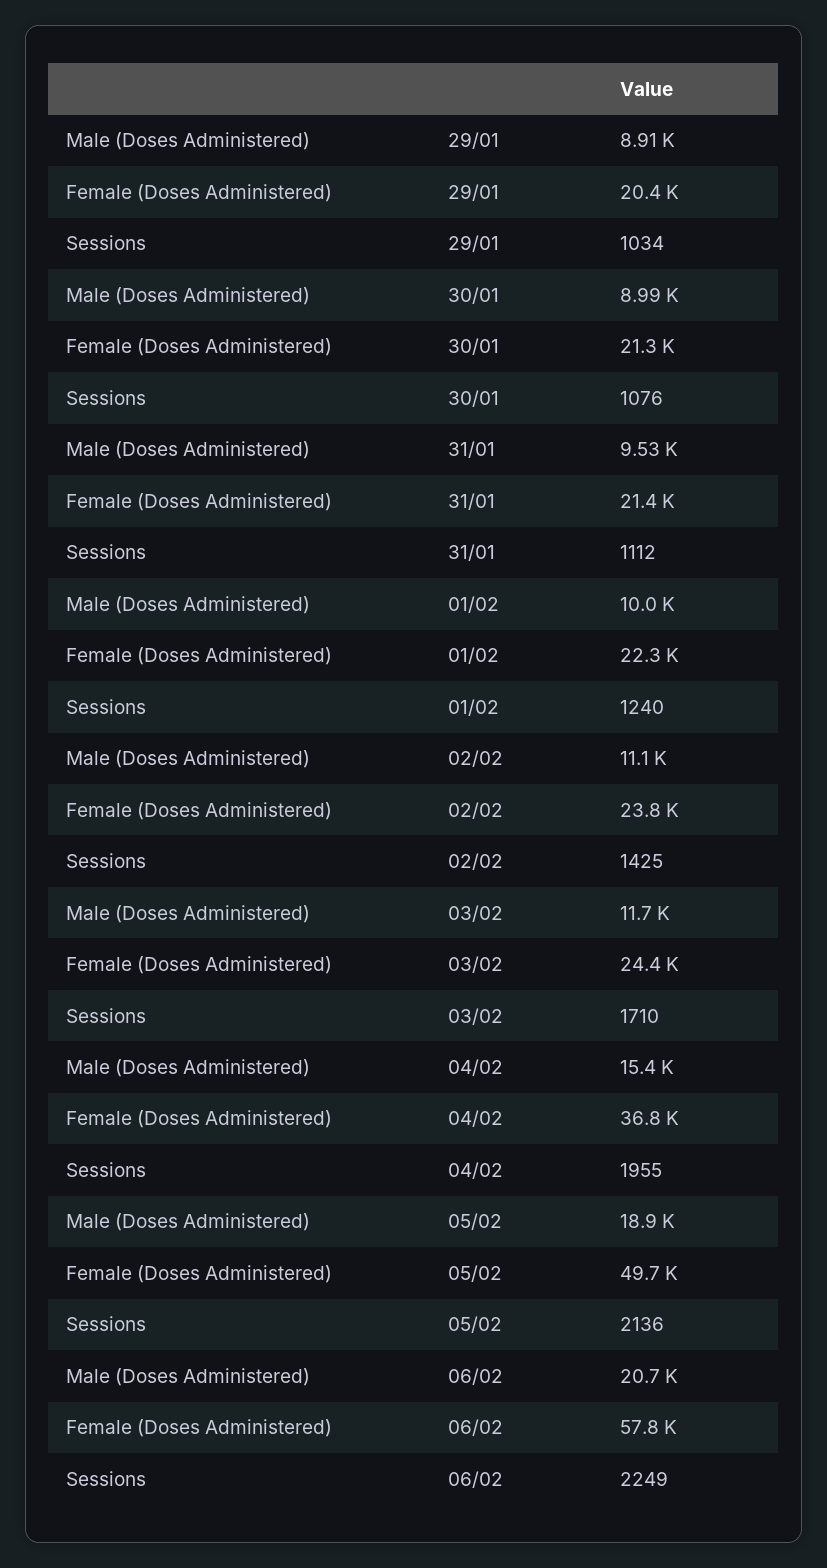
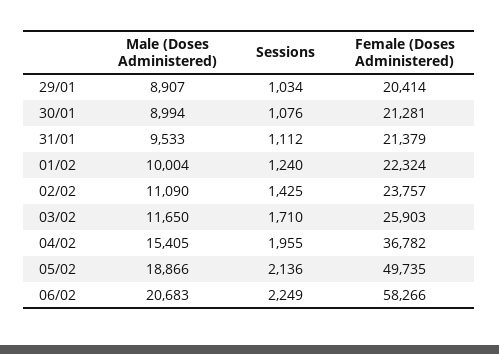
  {
    "Male (Doses Administered)": {
      "29/01": 8907,
      "30/01": 8994,
      "31/01": 9533,
      "01/02": 10004,
      "02/02": 11090,
      "03/02": 11650,
      "04/02": 15405,
      "05/02": 18866,
      "06/02": 20683
    },
    "Female (Doses Administered)": {
      "29/01": 20414,
      "30/01": 21281,
      "31/01": 21379,
      "01/02": 22324,
      "02/02": 23757,
-     "03/02": 24400,
+     "03/02": 25903,
      "04/02": 36782,
      "05/02": 49735,
-     "06/02": 57800
+     "06/02": 58266
    },
    "Sessions": {
      "29/01": 1034,
      "30/01": 1076,
      "31/01": 1112,
      "01/02": 1240,
      "02/02": 1425,
      "03/02": 1710,
      "04/02": 1955,
      "05/02": 2136,
      "06/02": 2249
    }
  }

